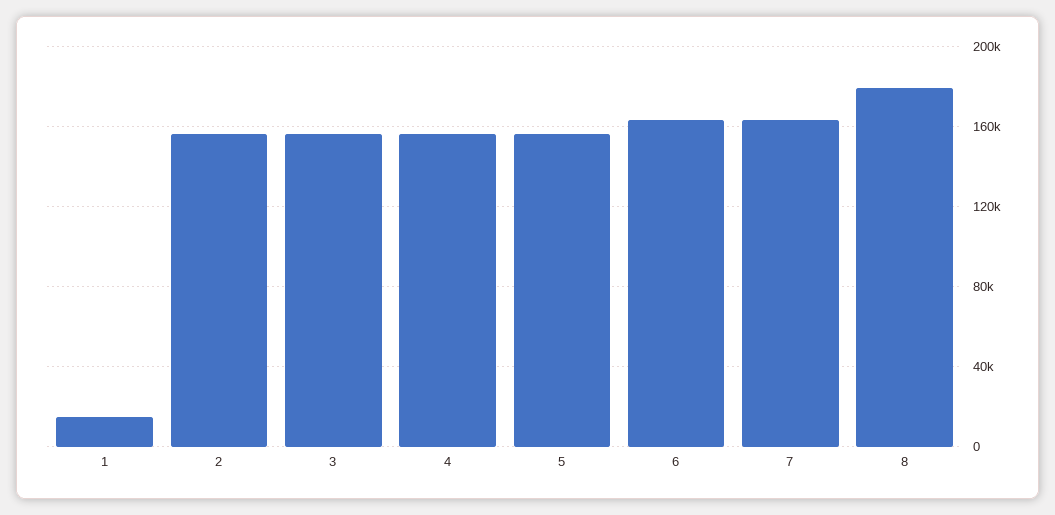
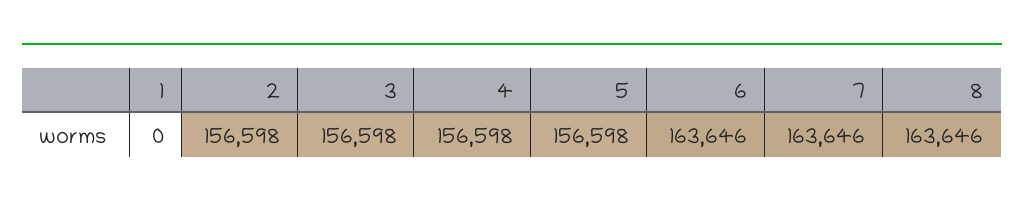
  {
-   "1": 15000,
+   "1": 0,
    "2": 156598,
    "3": 156598,
    "4": 156598,
    "5": 156598,
    "6": 163646,
    "7": 163646,
-   "8": 180000
+   "8": 163646
  }

